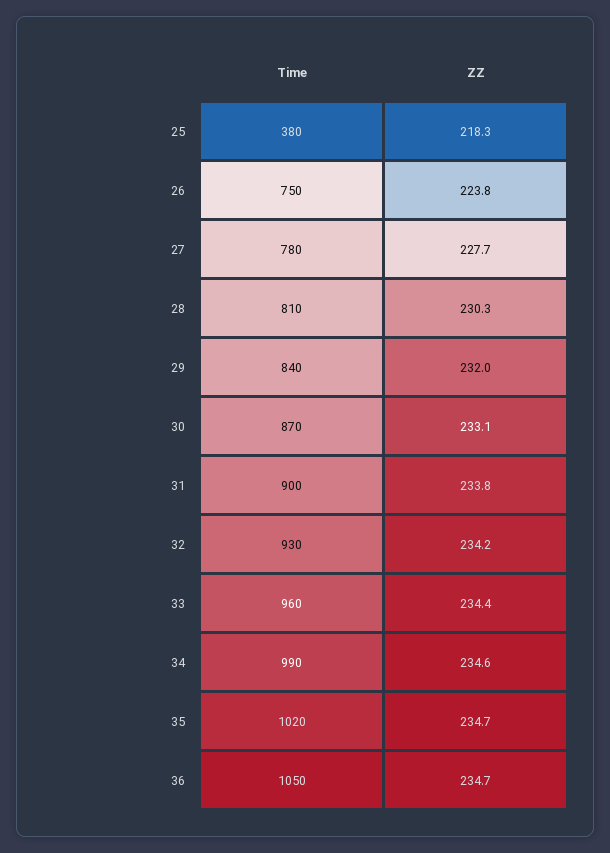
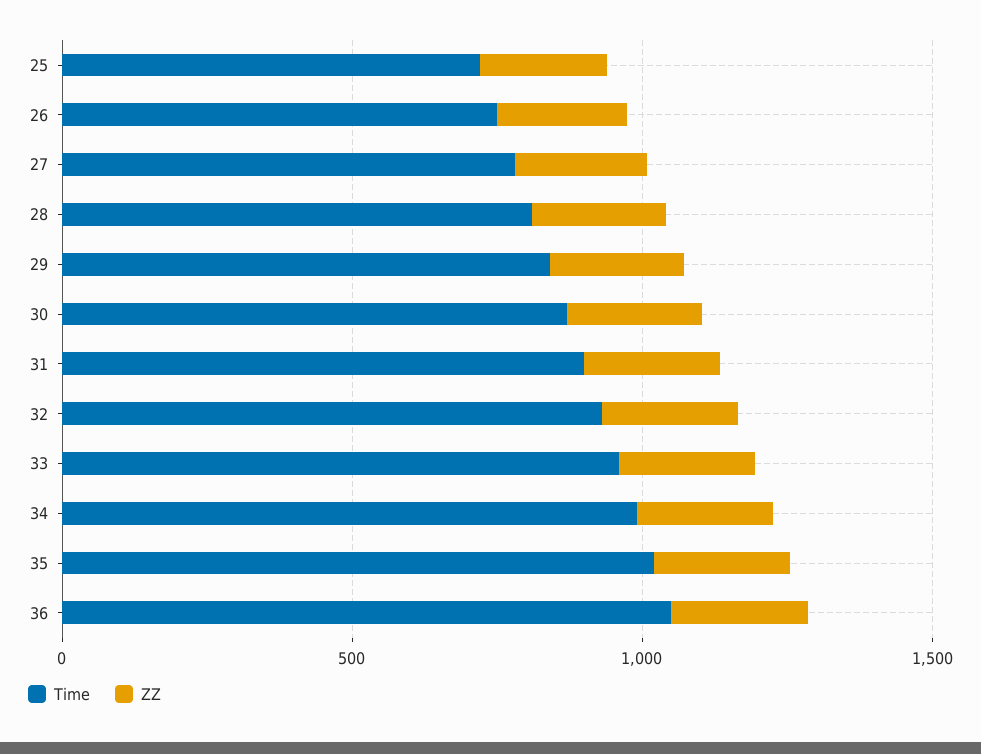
  {
    "Time": {
-     "25": 380,
+     "25": 700,
      "26": 750,
      "27": 780,
      "28": 810,
      "29": 840,
      "30": 870,
      "31": 900,
      "32": 930,
      "33": 960,
      "34": 990,
      "35": 1020,
      "36": 1050
    },
    "ZZ": {
      "25": 218.3,
      "26": 223.8,
      "27": 227.7,
      "28": 230.3,
      "29": 232,
      "30": 233.1,
      "31": 233.8,
      "32": 234.2,
      "33": 234.4,
      "34": 234.6,
      "35": 234.7,
      "36": 234.7
    }
  }

